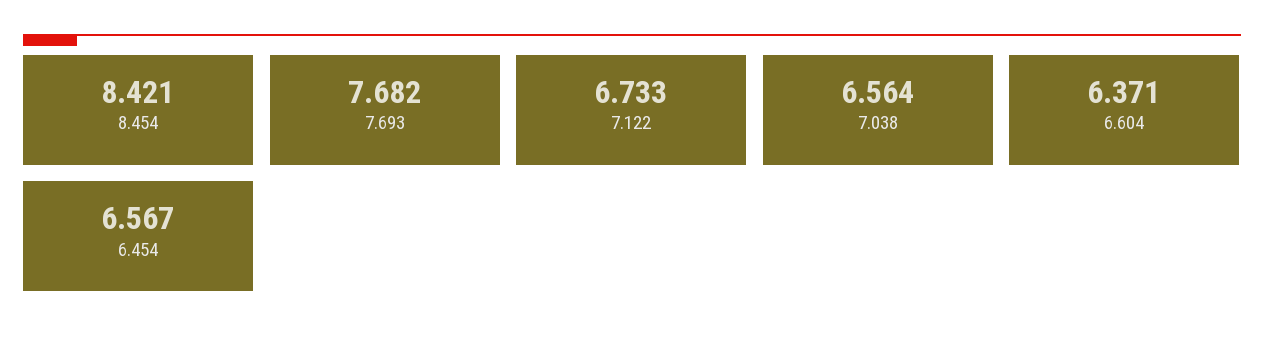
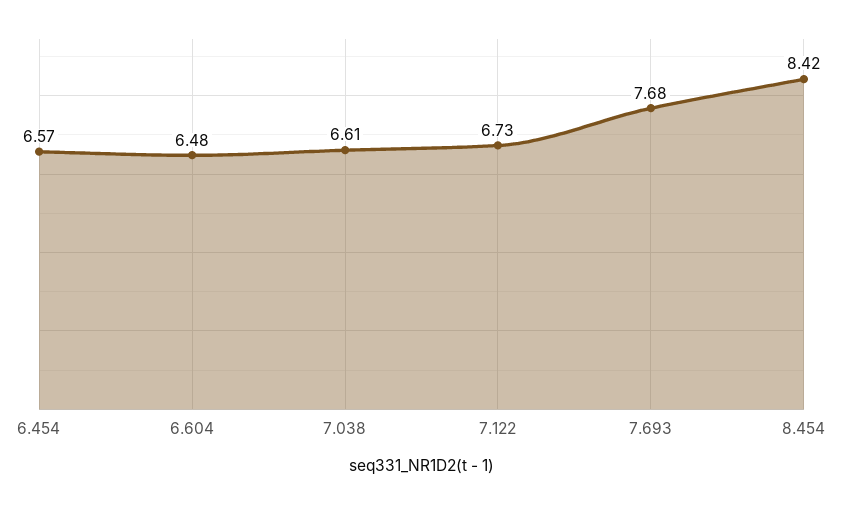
  {
    "8.454": 8.421,
    "7.693": 7.682,
    "7.122": 6.733,
-   "7.038": 6.564,
+   "7.038": 6.61,
-   "6.604": 6.371,
+   "6.604": 6.48,
    "6.454": 6.567
  }

